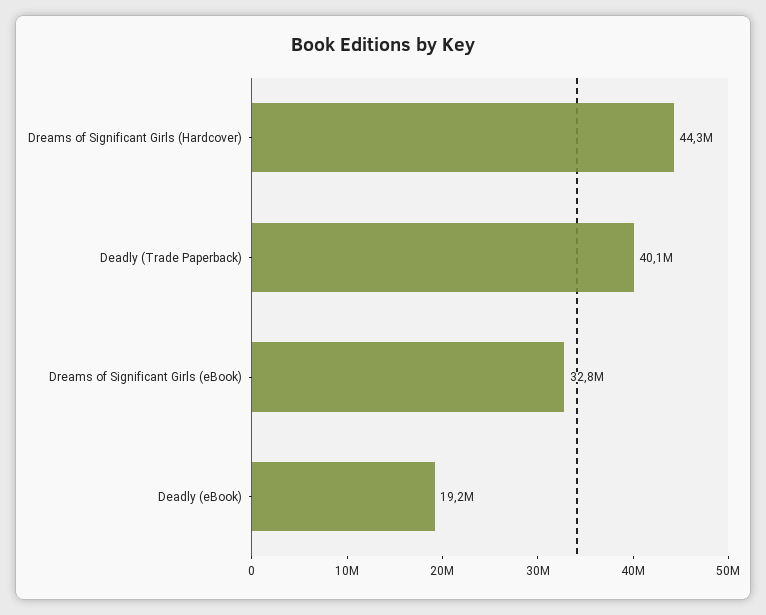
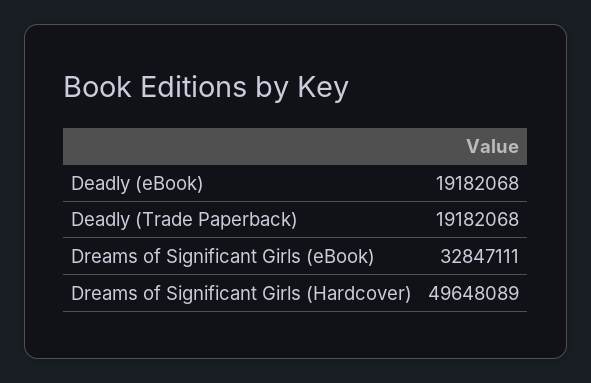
  {
-   "Dreams of Significant Girls (Hardcover)": 44300000,
+   "Dreams of Significant Girls (Hardcover)": 49648089,
-   "Deadly (Trade Paperback)": 40100000,
+   "Deadly (Trade Paperback)": 19182068,
    "Dreams of Significant Girls (eBook)": 32847111,
    "Deadly (eBook)": 19182068
  }

